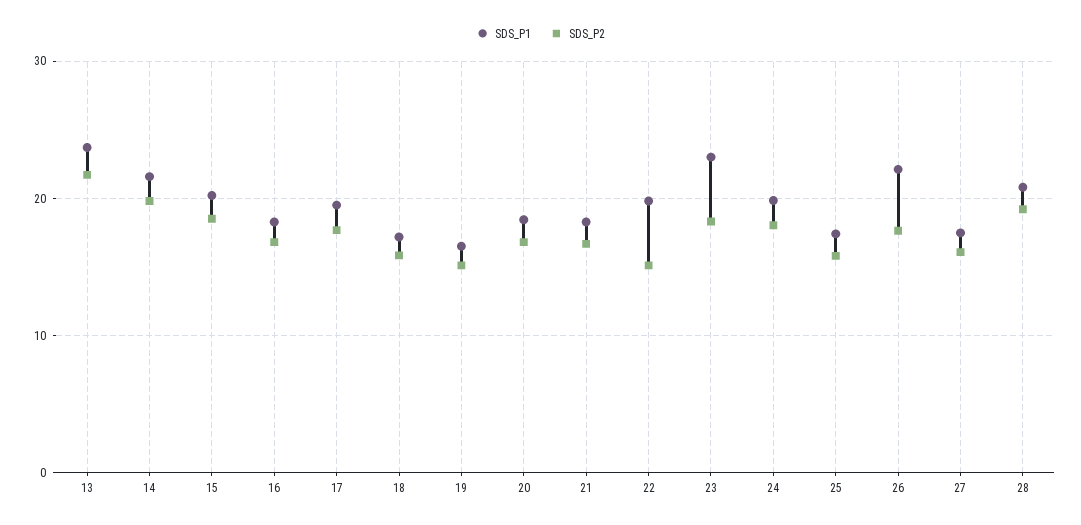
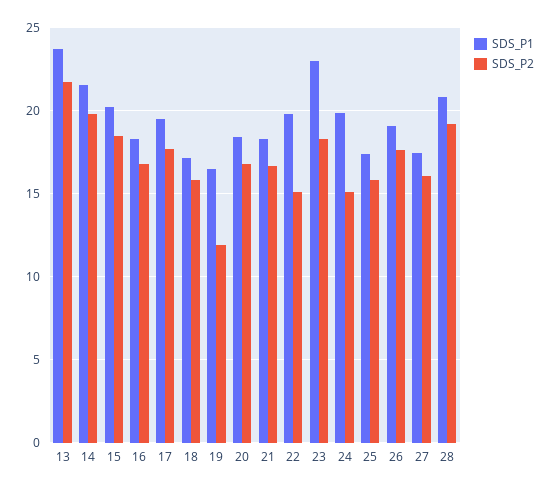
  {
    "SDS_P1": {
      "13": 23.5,
      "14": 21.5,
      "15": 20,
      "16": 18.5,
      "17": 19.5,
      "18": 17,
      "19": 16.5,
      "20": 18.5,
      "21": 18.5,
      "22": 20,
      "23": 23,
      "24": 20,
      "25": 17.5,
-     "26": 22,
+     "26": 19,
      "27": 17.5,
      "28": 21
    },
    "SDS_P2": {
      "13": 21.5,
      "14": 20,
      "15": 18.5,
      "16": 17,
      "17": 17.5,
      "18": 16,
-     "19": 15,
+     "19": 12,
      "20": 17,
      "21": 16.5,
      "22": 15,
      "23": 18.5,
-     "24": 18,
+     "24": 15,
      "25": 16,
      "26": 17.5,
      "27": 16,
      "28": 19
    }
  }

